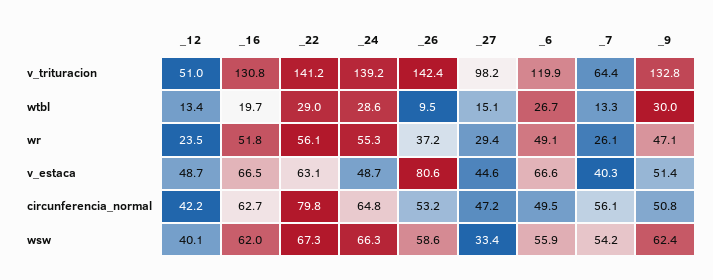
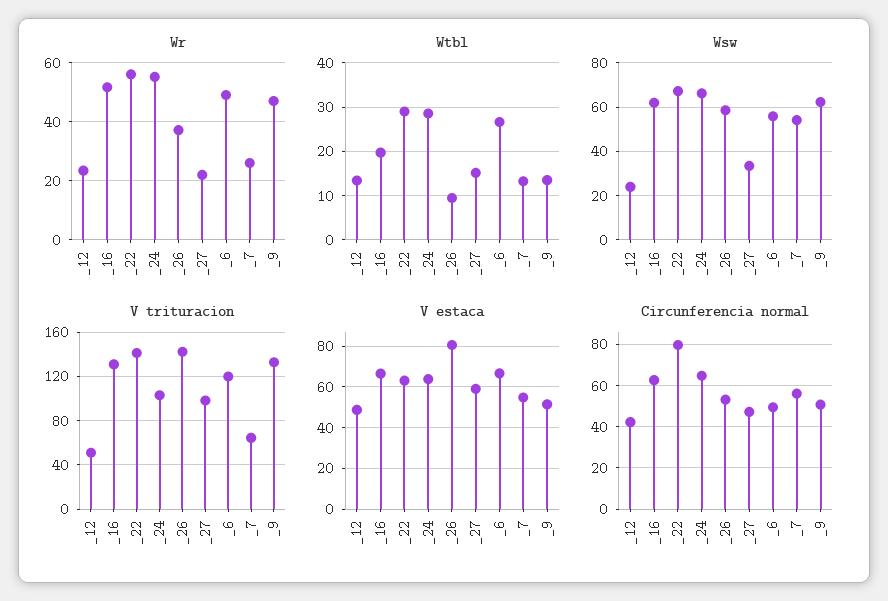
  {
    "v_trituracion": {
      "_12": 51,
      "_16": 130.8,
      "_22": 141.2,
-     "_24": 139.2,
+     "_24": 100,
      "_26": 142.4,
      "_27": 98.2,
      "_6": 119.9,
      "_7": 64.4,
      "_9": 132.8
    },
    "wtbl": {
      "_12": 13.4,
      "_16": 19.7,
      "_22": 29,
      "_24": 28.6,
      "_26": 9.5,
      "_27": 15.1,
      "_6": 26.7,
      "_7": 13.3,
-     "_9": 30
+     "_9": 14
    },
    "wr": {
      "_12": 23.5,
      "_16": 51.8,
      "_22": 56.1,
      "_24": 55.3,
      "_26": 37.2,
-     "_27": 29.4,
+     "_27": 22.5,
      "_6": 49.1,
      "_7": 26.1,
      "_9": 47.1
    },
    "v_estaca": {
      "_12": 48.7,
      "_16": 66.5,
      "_22": 63.1,
-     "_24": 48.7,
+     "_24": 65,
      "_26": 80.6,
-     "_27": 44.6,
+     "_27": 60,
      "_6": 66.6,
-     "_7": 40.3,
+     "_7": 55,
      "_9": 51.4
    },
    "circunferencia_normal": {
      "_12": 42.2,
      "_16": 62.7,
      "_22": 79.8,
      "_24": 64.8,
      "_26": 53.2,
      "_27": 47.2,
      "_6": 49.5,
      "_7": 56.1,
      "_9": 50.8
    },
    "wsw": {
-     "_12": 40.1,
+     "_12": 25,
      "_16": 62,
      "_22": 67.3,
      "_24": 66.3,
      "_26": 58.6,
      "_27": 33.4,
      "_6": 55.9,
      "_7": 54.2,
      "_9": 62.4
    }
  }

